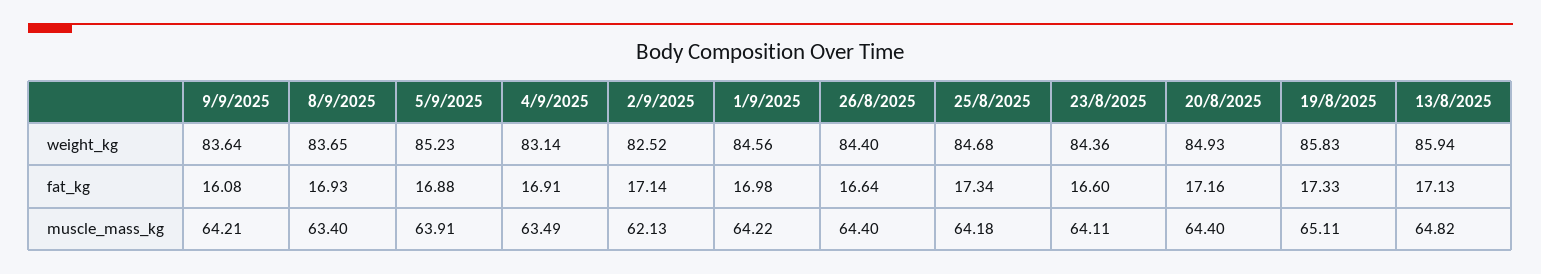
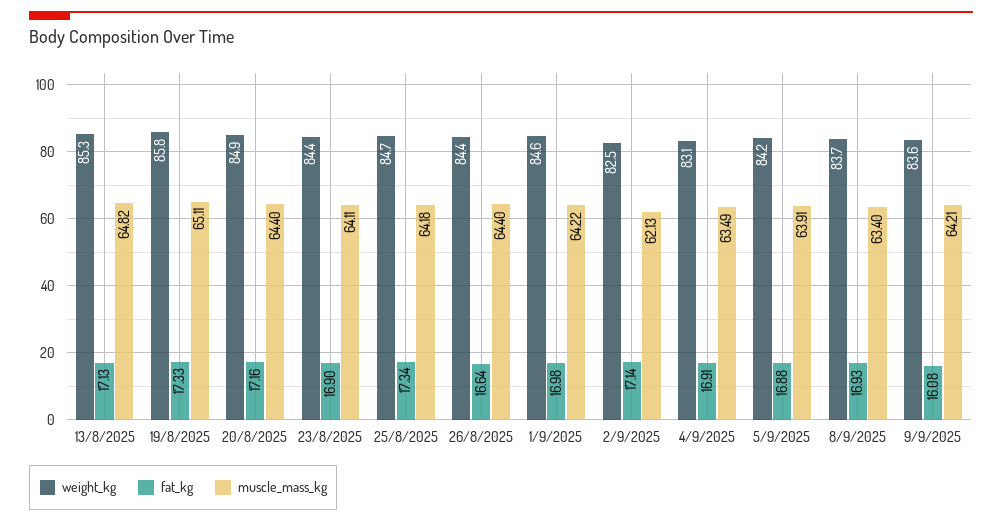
  {
    "weight_kg": {
      "9/9/2025": 83.64,
      "8/9/2025": 83.65,
-     "5/9/2025": 85.23,
+     "5/9/2025": 84.2,
      "4/9/2025": 83.14,
      "2/9/2025": 82.52,
      "1/9/2025": 84.56,
      "26/8/2025": 84.4,
      "25/8/2025": 84.68,
      "23/8/2025": 84.36,
      "20/8/2025": 84.93,
      "19/8/2025": 85.83,
-     "13/8/2025": 85.94
+     "13/8/2025": 85.3
    },
    "fat_kg": {
      "9/9/2025": 16.08,
      "8/9/2025": 16.93,
      "5/9/2025": 16.88,
      "4/9/2025": 16.91,
      "2/9/2025": 17.14,
      "1/9/2025": 16.98,
      "26/8/2025": 16.64,
      "25/8/2025": 17.34,
-     "23/8/2025": 16.6,
+     "23/8/2025": 16.9,
      "20/8/2025": 17.16,
      "19/8/2025": 17.33,
      "13/8/2025": 17.13
    },
    "muscle_mass_kg": {
      "9/9/2025": 64.21,
      "8/9/2025": 63.4,
      "5/9/2025": 63.91,
      "4/9/2025": 63.49,
      "2/9/2025": 62.13,
      "1/9/2025": 64.22,
      "26/8/2025": 64.4,
      "25/8/2025": 64.18,
      "23/8/2025": 64.11,
      "20/8/2025": 64.4,
      "19/8/2025": 65.11,
      "13/8/2025": 64.82
    }
  }

